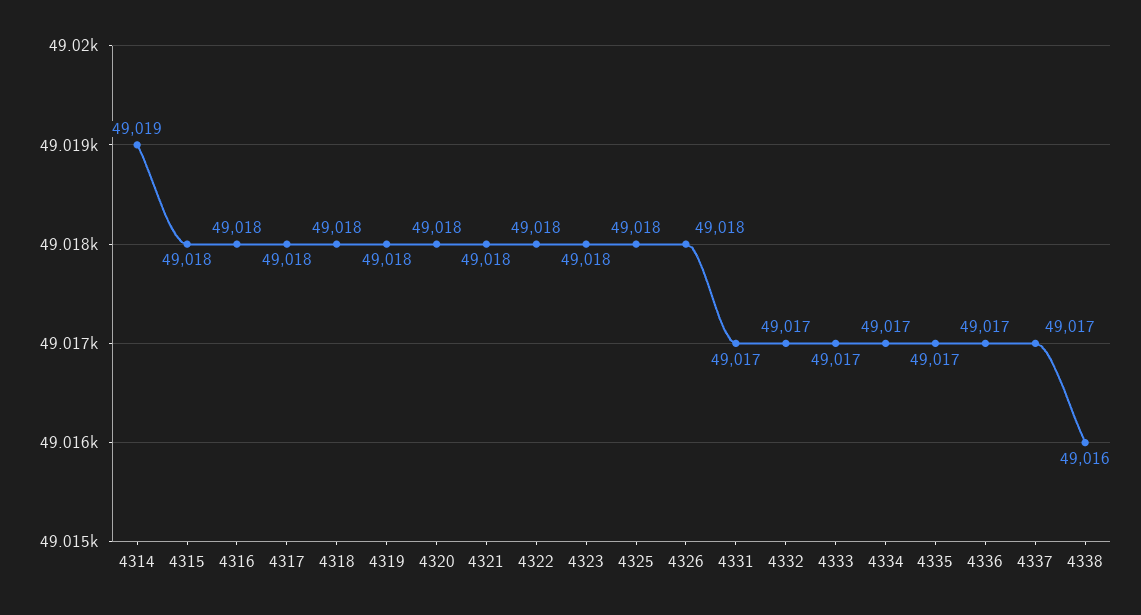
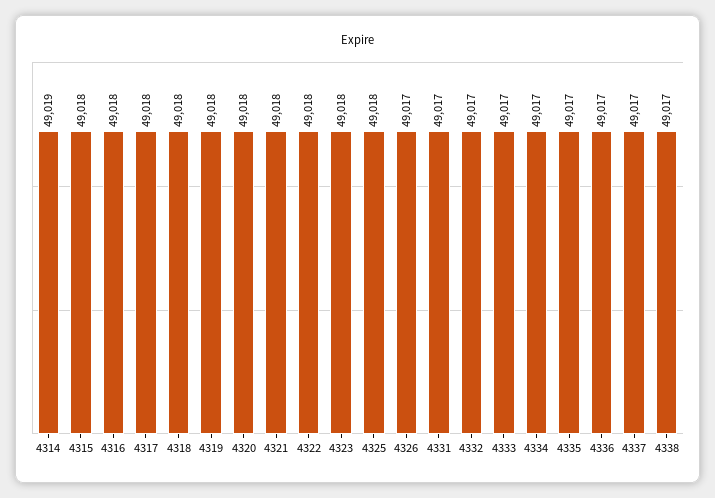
  {
    "4314": 49019,
    "4315": 49018,
    "4316": 49018,
    "4317": 49018,
    "4318": 49018,
    "4319": 49018,
    "4320": 49018,
    "4321": 49018,
    "4322": 49018,
    "4323": 49018,
    "4325": 49018,
-   "4326": 49018,
+   "4326": 49017,
    "4331": 49017,
    "4332": 49017,
    "4333": 49017,
    "4334": 49017,
    "4335": 49017,
    "4336": 49017,
    "4337": 49017,
-   "4338": 49016
+   "4338": 49017
  }

